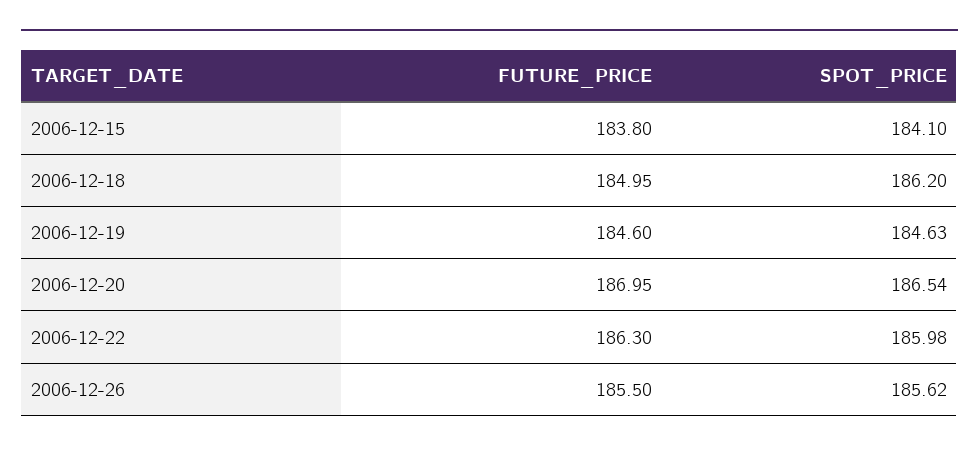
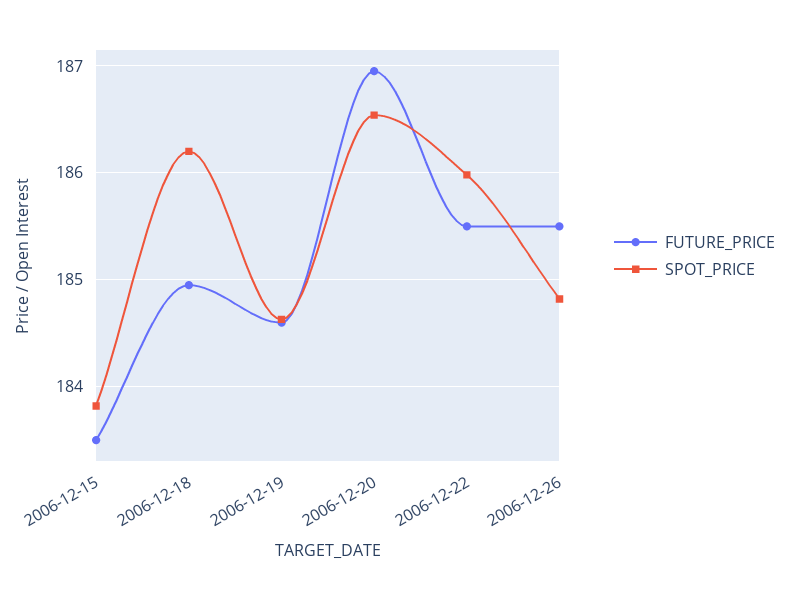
  {
    "FUTURE_PRICE": {
-     "2006-12-15": 183.8,
+     "2006-12-15": 183.5,
      "2006-12-18": 184.95,
      "2006-12-19": 184.6,
      "2006-12-20": 186.95,
-     "2006-12-22": 186.3,
+     "2006-12-22": 185.5,
      "2006-12-26": 185.5
    },
    "SPOT_PRICE": {
-     "2006-12-15": 184.1,
+     "2006-12-15": 183.8,
      "2006-12-18": 186.2,
      "2006-12-19": 184.63,
      "2006-12-20": 186.54,
      "2006-12-22": 185.98,
-     "2006-12-26": 185.62
+     "2006-12-26": 184.8
    }
  }

